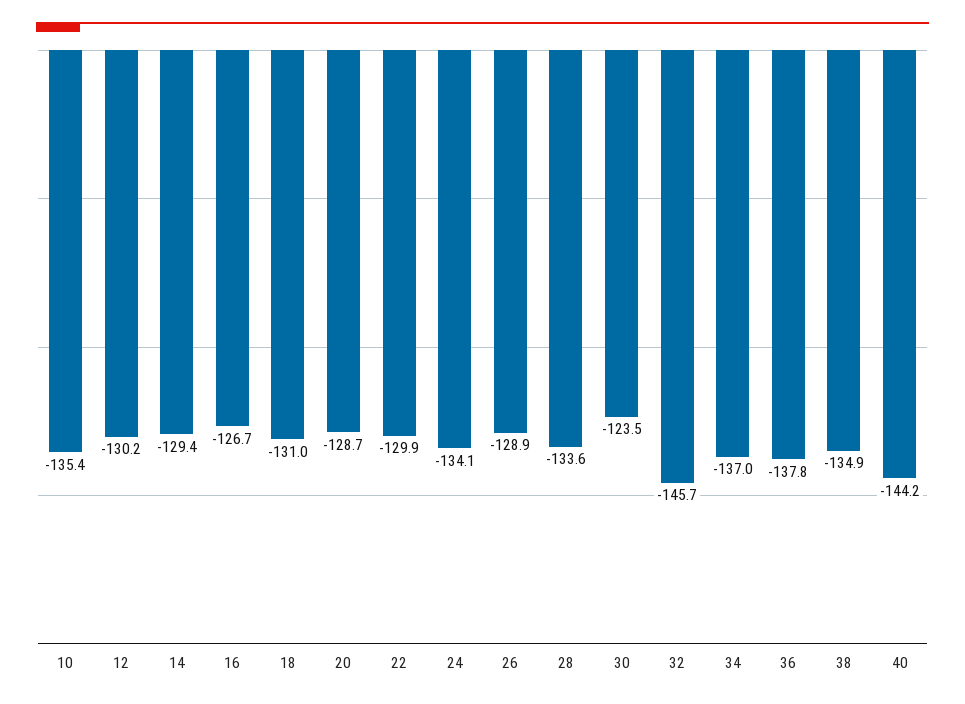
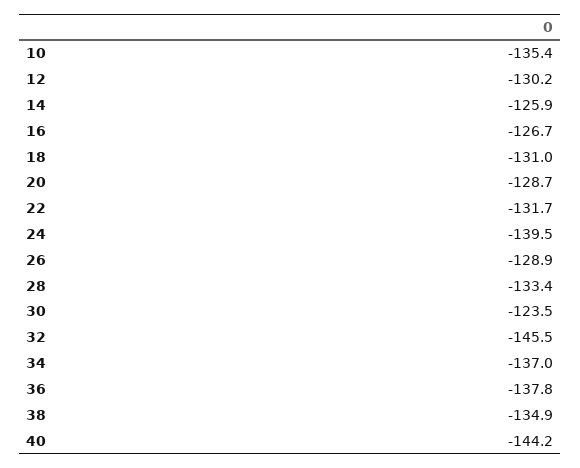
  {
    "10": -135.4,
    "12": -130.2,
-   "14": -129.4,
+   "14": -125.9,
    "16": -126.7,
    "18": -131,
    "20": -128.7,
-   "22": -129.9,
+   "22": -131.7,
-   "24": -134.1,
+   "24": -139.5,
    "26": -128.9,
-   "28": -133.6,
+   "28": -133.4,
    "30": -123.5,
-   "32": -145.7,
+   "32": -145.5,
    "34": -137,
    "36": -137.8,
    "38": -134.9,
    "40": -144.2
  }

